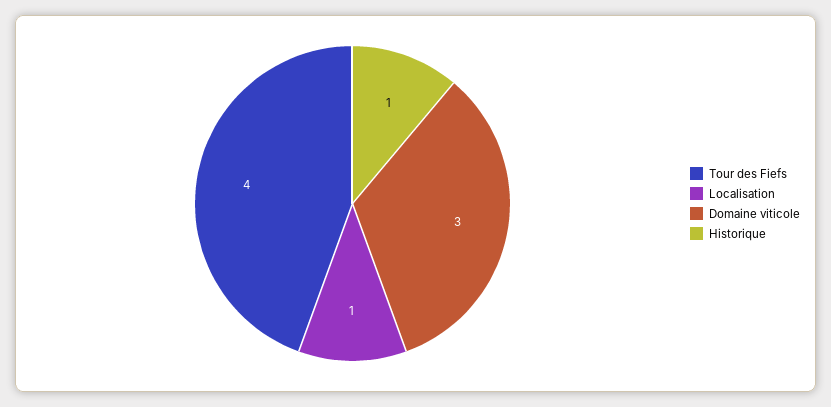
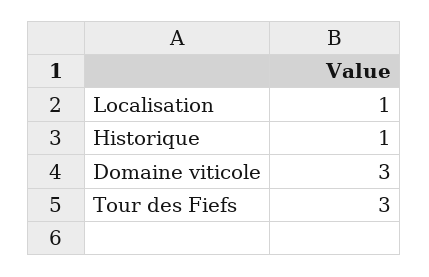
  {
-   "Tour des Fiefs": 4,
+   "Tour des Fiefs": 3,
    "Localisation": 1,
    "Domaine viticole": 3,
    "Historique": 1
  }

